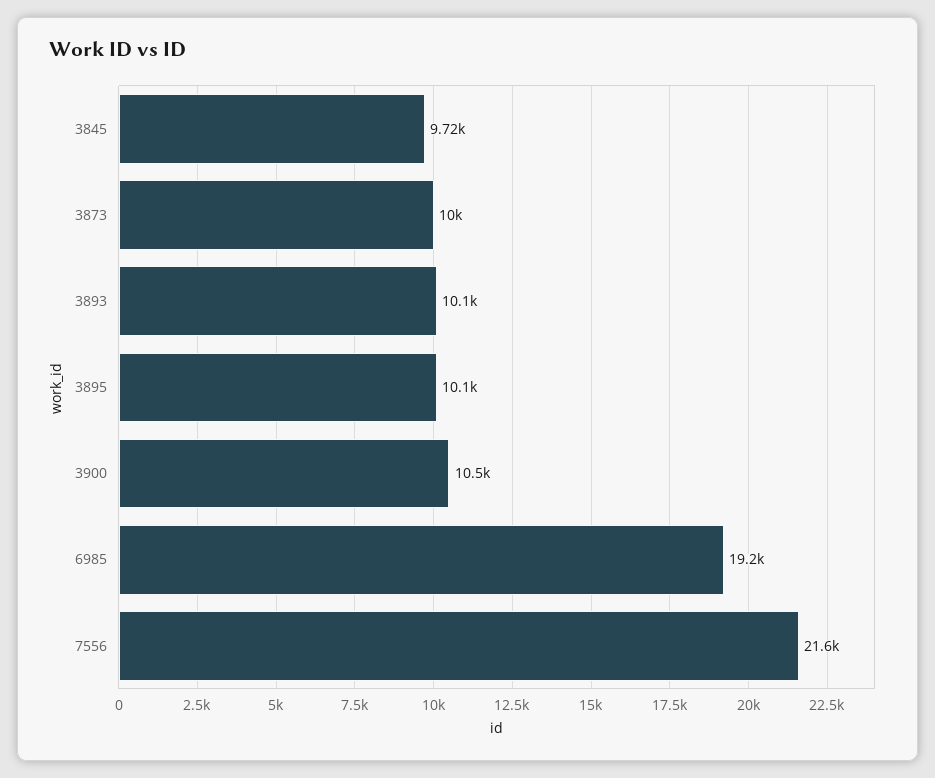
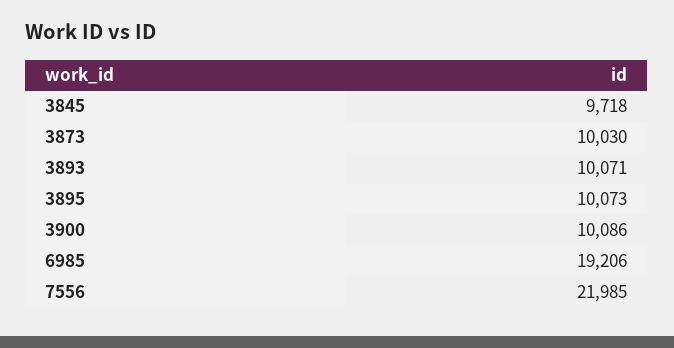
  {
    "3845": 9718,
    "3873": 10030,
    "3893": 10071,
    "3895": 10073,
-   "3900": 10500,
+   "3900": 10086,
    "6985": 19206,
-   "7556": 21600
+   "7556": 21985
  }

